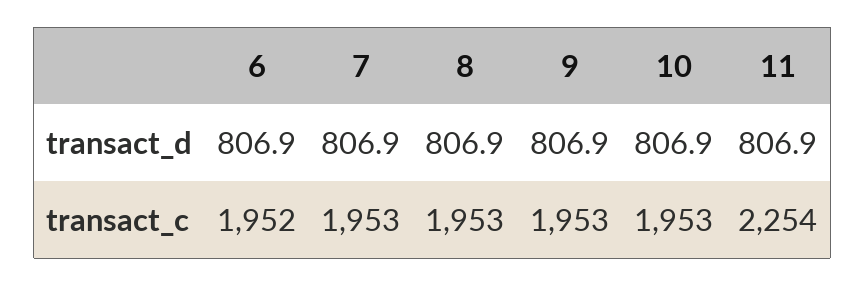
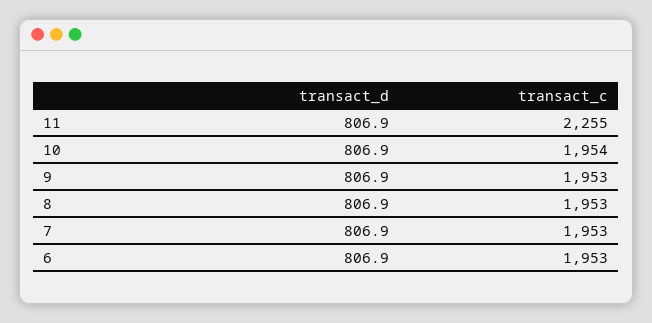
  {
    "6": {
      "transact_d": 806.9,
-     "transact_c": 1952
+     "transact_c": 1953
    },
    "7": {
      "transact_d": 806.9,
      "transact_c": 1953
    },
    "8": {
      "transact_d": 806.9,
      "transact_c": 1953
    },
    "9": {
      "transact_d": 806.9,
      "transact_c": 1953
    },
    "10": {
      "transact_d": 806.9,
-     "transact_c": 1953
+     "transact_c": 1954
    },
    "11": {
      "transact_d": 806.9,
-     "transact_c": 2254
+     "transact_c": 2255
    }
  }

